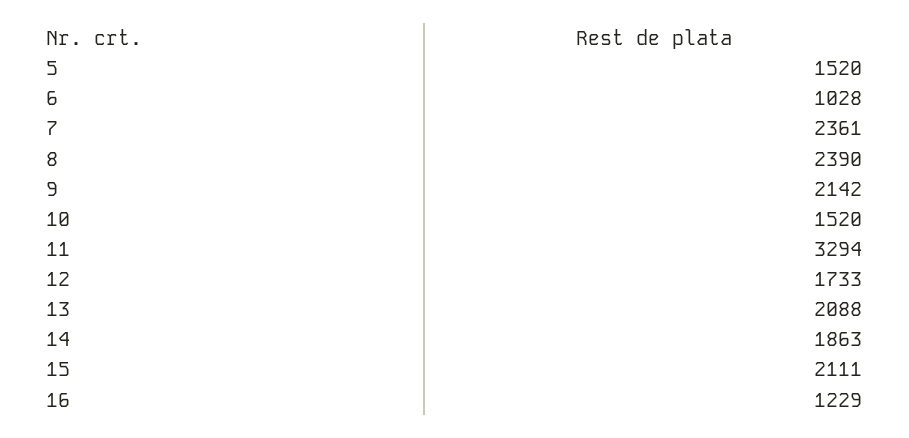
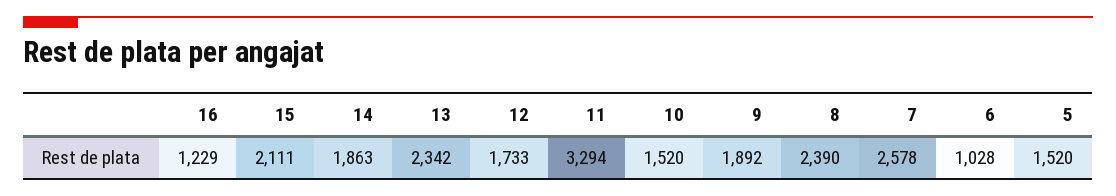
  {
    "5": 1520,
    "6": 1028,
-   "7": 2361,
+   "7": 2578,
    "8": 2390,
-   "9": 2142,
+   "9": 1892,
    "10": 1520,
    "11": 3294,
    "12": 1733,
-   "13": 2088,
+   "13": 2342,
    "14": 1863,
    "15": 2111,
    "16": 1229
  }

